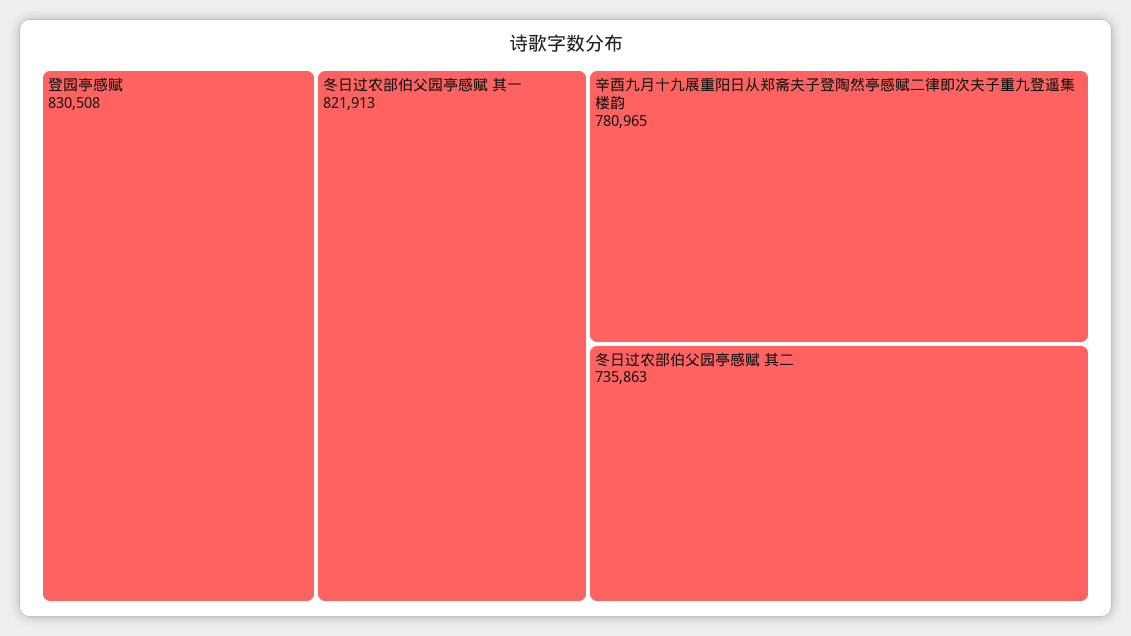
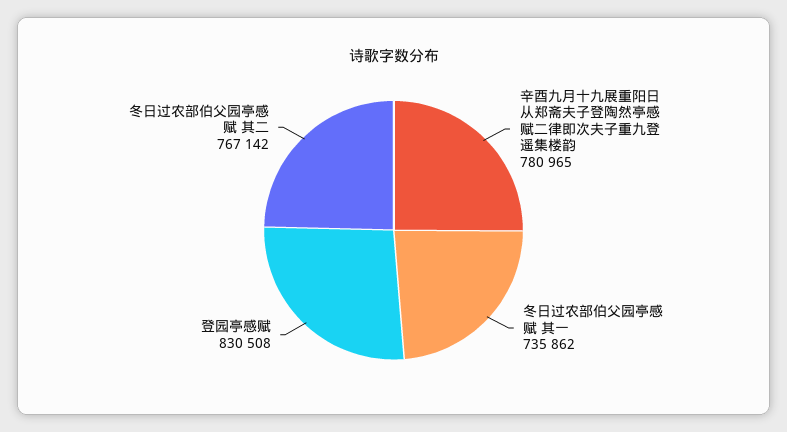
  {
    "登园亭感赋": 830508,
-   "冬日过农部伯父园亭感赋 其一": 821913,
+   "冬日过农部伯父园亭感赋 其一": 735862,
    "辛酉九月十九展重阳日从郑斋夫子登陶然亭感赋二律即次夫子重九登遥集楼韵": 780965,
-   "冬日过农部伯父园亭感赋 其二": 735863
+   "冬日过农部伯父园亭感赋 其二": 767142
  }

